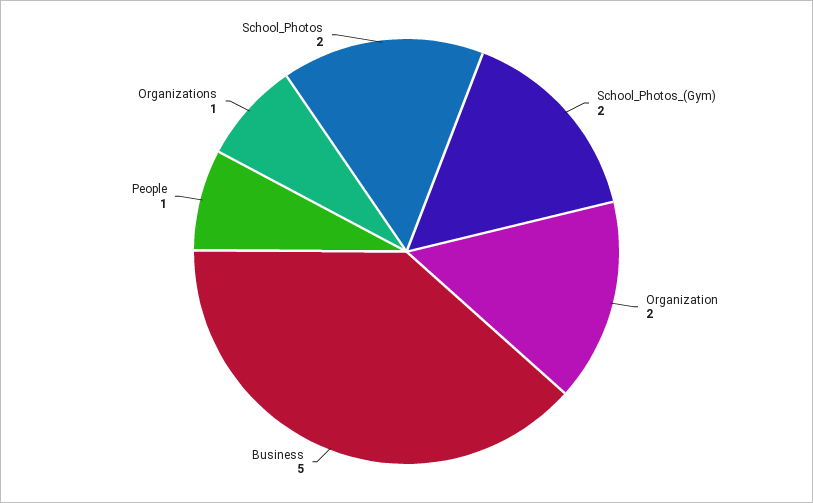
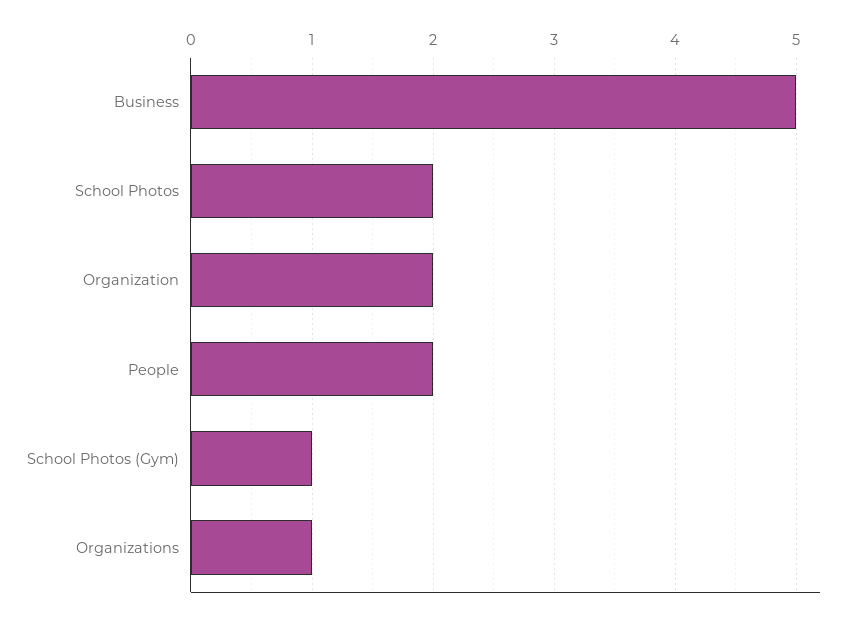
  {
-   "School_Photos_(Gym)": 2,
+   "School_Photos_(Gym)": 1,
    "Organization": 2,
    "Business": 5,
-   "People": 1,
+   "People": 2,
    "Organizations": 1,
    "School_Photos": 2
  }

